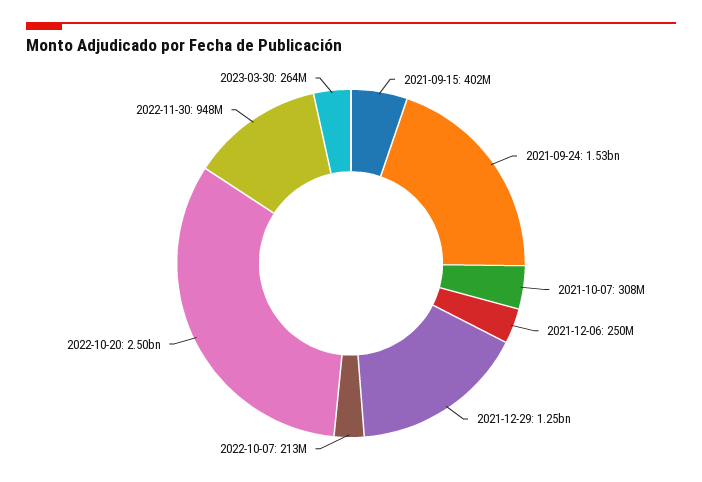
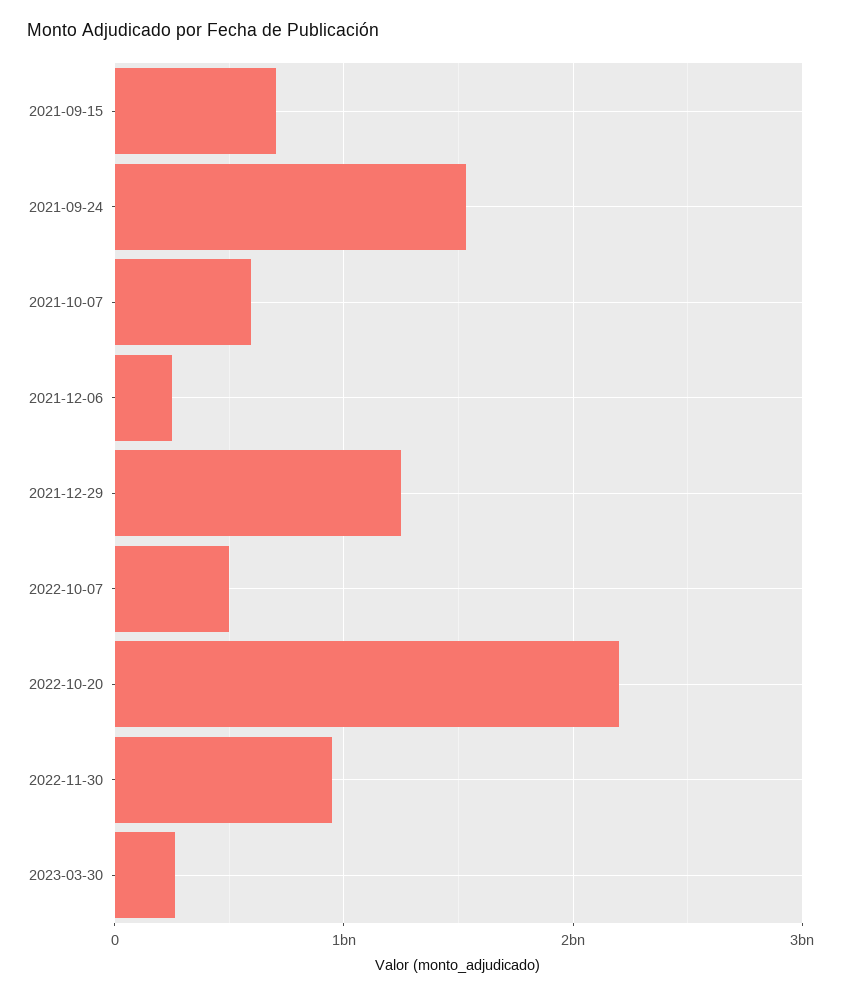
  {
-   "2021-09-15": 402000000,
+   "2021-09-15": 700000000,
    "2021-09-24": 1530000000,
-   "2021-10-07": 308000000,
+   "2021-10-07": 600000000,
    "2021-12-06": 250000000,
    "2021-12-29": 1250000000,
-   "2022-10-07": 213000000,
+   "2022-10-07": 500000000,
-   "2022-10-20": 2500000000,
+   "2022-10-20": 2200000000,
    "2022-11-30": 948000000,
    "2023-03-30": 264000000
  }

